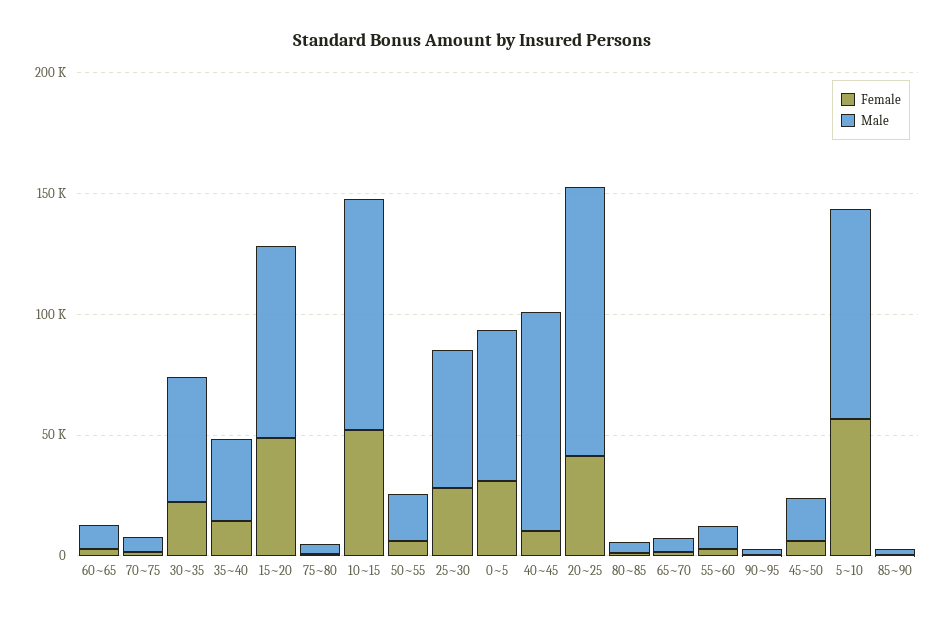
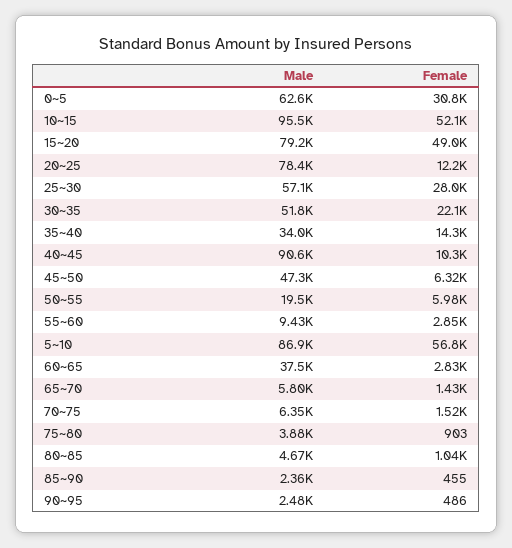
  {
    "Female": {
      "60~65": 2830,
      "70~75": 1520,
      "30~35": 22100,
      "35~40": 14300,
      "15~20": 49000,
      "75~80": 903,
      "10~15": 52100,
      "50~55": 5980,
      "25~30": 28000,
      "0~5": 30800,
      "40~45": 10300,
-     "20~25": 40000,
+     "20~25": 12200,
      "80~85": 1040,
      "65~70": 1430,
      "55~60": 2850,
      "90~95": 486,
      "45~50": 6320,
      "5~10": 56800,
      "85~90": 455
    },
    "Male": {
-     "60~65": 10000,
+     "60~65": 37500,
      "70~75": 6350,
      "30~35": 51800,
      "35~40": 34000,
      "15~20": 79200,
      "75~80": 3880,
      "10~15": 95500,
      "50~55": 19500,
      "25~30": 57100,
      "0~5": 62600,
      "40~45": 90600,
-     "20~25": 110000,
+     "20~25": 78400,
      "80~85": 4670,
      "65~70": 5800,
      "55~60": 9430,
      "90~95": 2480,
-     "45~50": 20000,
+     "45~50": 47300,
      "5~10": 86900,
      "85~90": 2360
    }
  }

